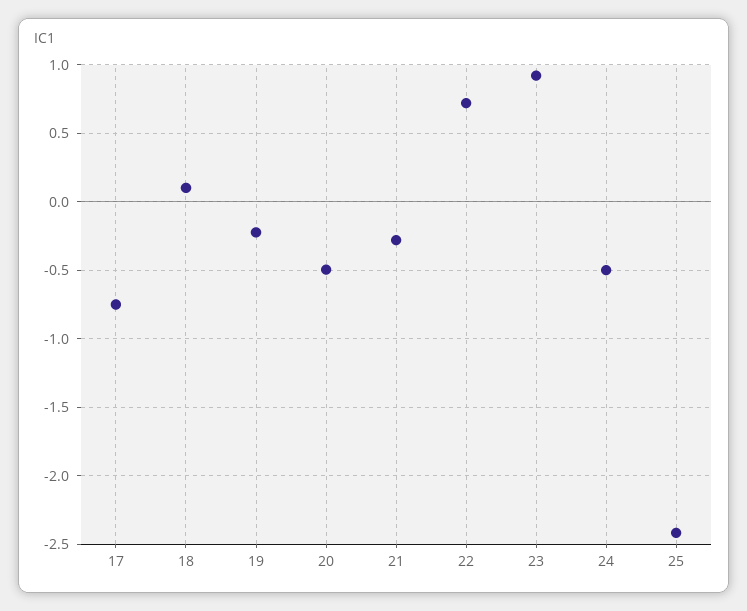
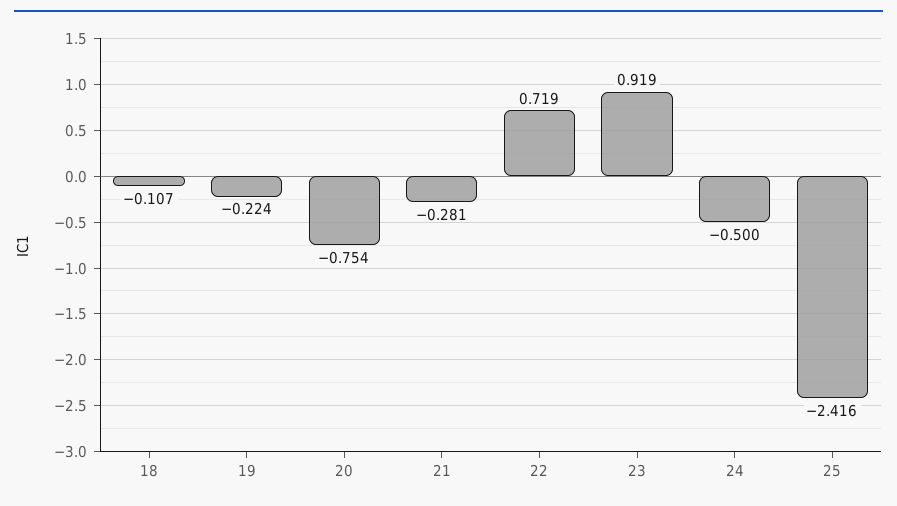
  {
-   "17": -0.75,
-   "18": 0.1,
+   "18": -0.107,
    "19": -0.224,
-   "20": -0.5,
+   "20": -0.754,
    "21": -0.281,
    "22": 0.719,
    "23": 0.919,
    "24": -0.5,
    "25": -2.416
  }

